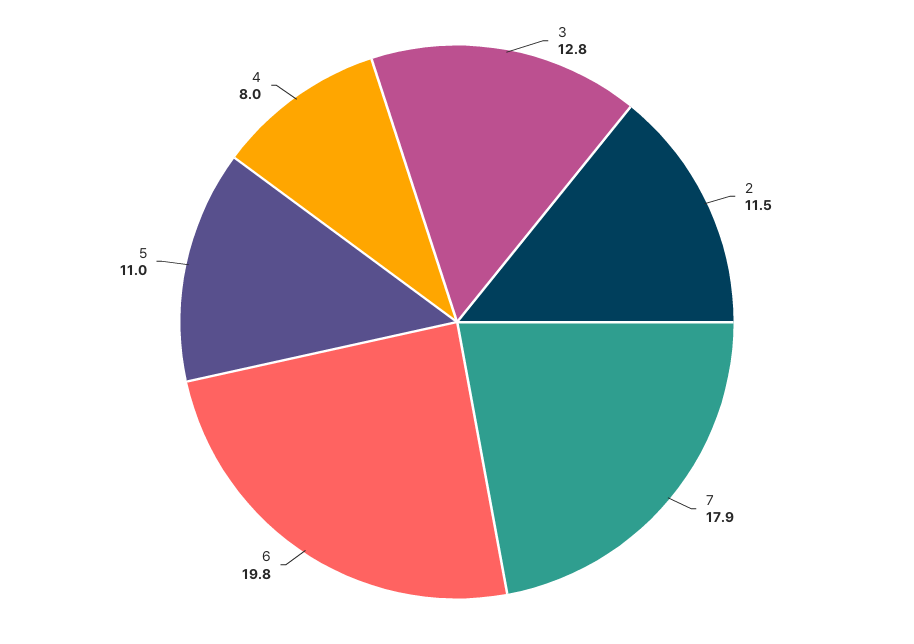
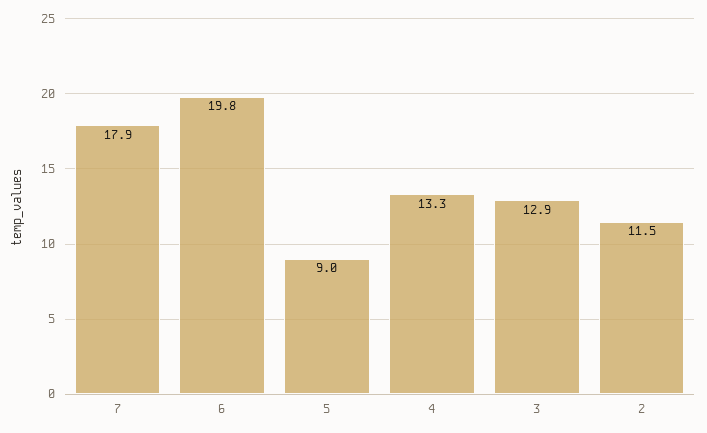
  {
-   "3": 12.8,
+   "3": 12.9,
    "2": 11.5,
    "7": 17.9,
    "6": 19.8,
-   "5": 11,
+   "5": 9,
-   "4": 8
+   "4": 13.3
  }

